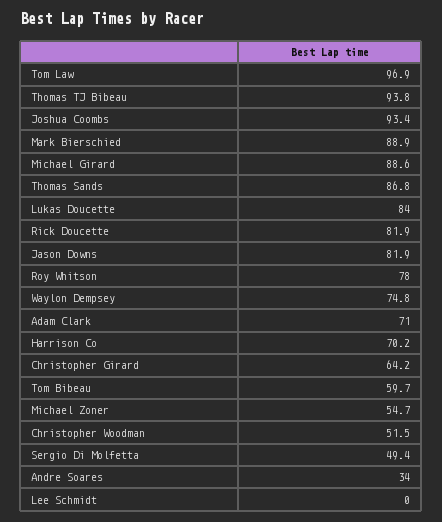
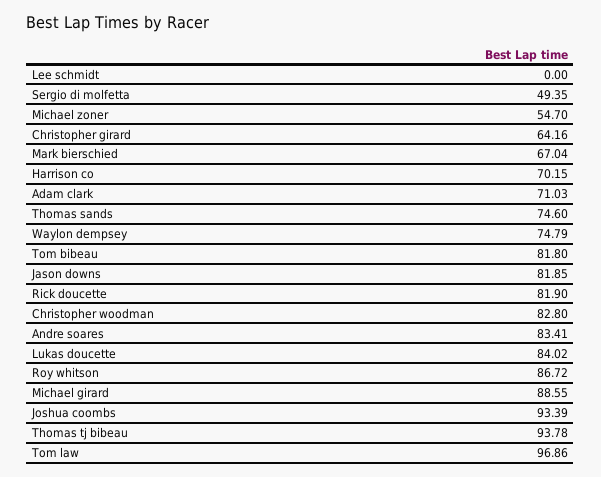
  {
    "Tom Law": 96.86,
    "Thomas TJ Bibeau": 93.78,
    "Joshua Coombs": 93.39,
-   "Mark Bierschied": 88.9,
+   "Mark Bierschied": 67.04,
    "Michael Girard": 88.55,
-   "Thomas Sands": 86.8,
+   "Thomas Sands": 74.6,
    "Lukas Doucette": 84.02,
    "Rick Doucette": 81.9,
    "Jason Downs": 81.85,
-   "Roy Whitson": 78,
+   "Roy Whitson": 86.72,
    "Waylon Dempsey": 74.79,
    "Adam Clark": 71.03,
    "Harrison Co": 70.15,
    "Christopher Girard": 64.16,
-   "Tom Bibeau": 59.7,
+   "Tom Bibeau": 81.8,
    "Michael Zoner": 54.7,
-   "Christopher Woodman": 51.5,
+   "Christopher Woodman": 82.8,
    "Sergio Di Molfetta": 49.35,
-   "Andre Soares": 34,
+   "Andre Soares": 83.41,
    "Lee Schmidt": 0
  }

